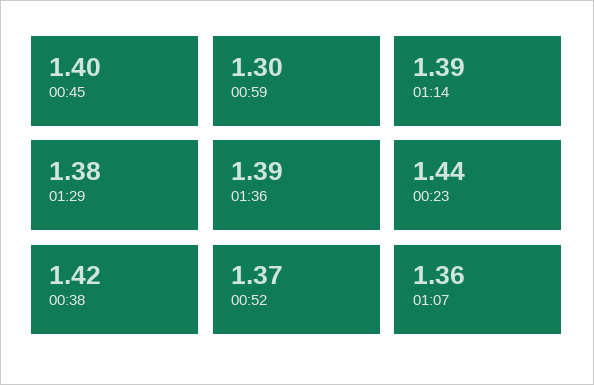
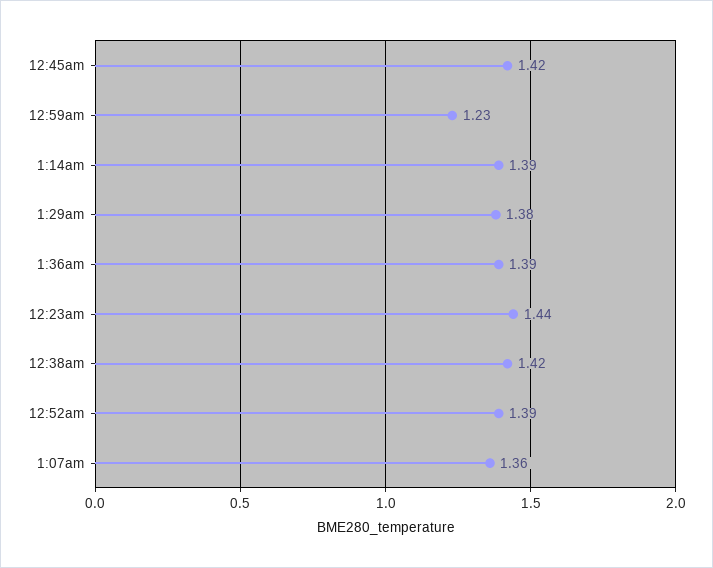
  {
-   "00:45": 1.4,
+   "00:45": 1.42,
-   "00:59": 1.3,
+   "00:59": 1.23,
    "01:14": 1.39,
    "01:29": 1.38,
    "01:36": 1.39,
    "00:23": 1.44,
    "00:38": 1.42,
-   "00:52": 1.37,
+   "00:52": 1.39,
    "01:07": 1.36
  }

